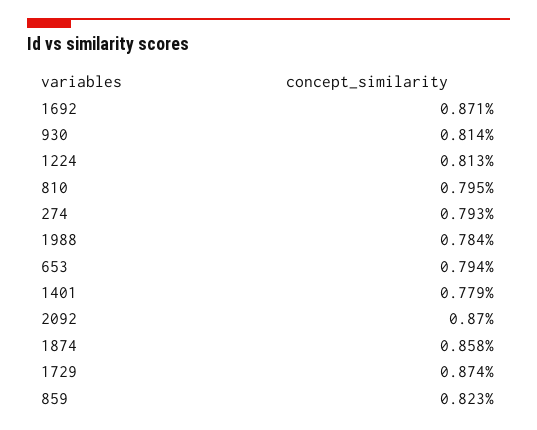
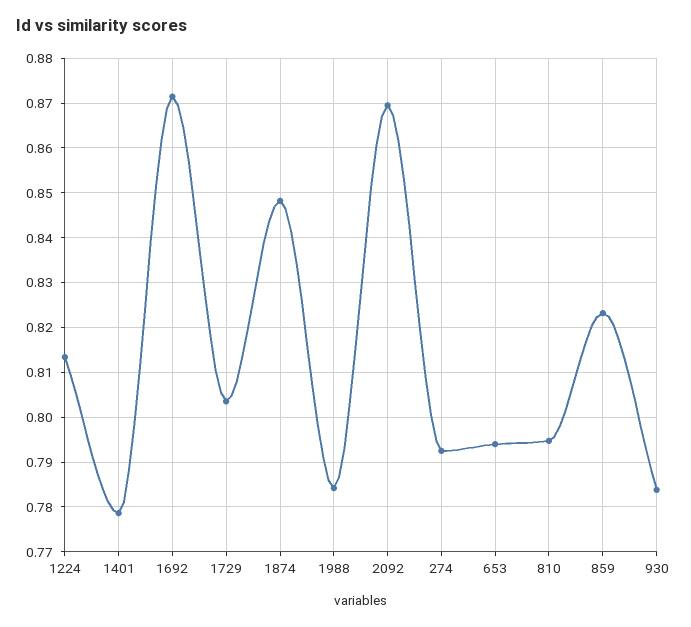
  {
    "1692": 0.871,
-   "930": 0.814,
+   "930": 0.784,
    "1224": 0.813,
    "810": 0.795,
    "274": 0.793,
    "1988": 0.784,
    "653": 0.794,
    "1401": 0.779,
    "2092": 0.87,
-   "1874": 0.858,
+   "1874": 0.848,
-   "1729": 0.874,
+   "1729": 0.804,
    "859": 0.823
  }

